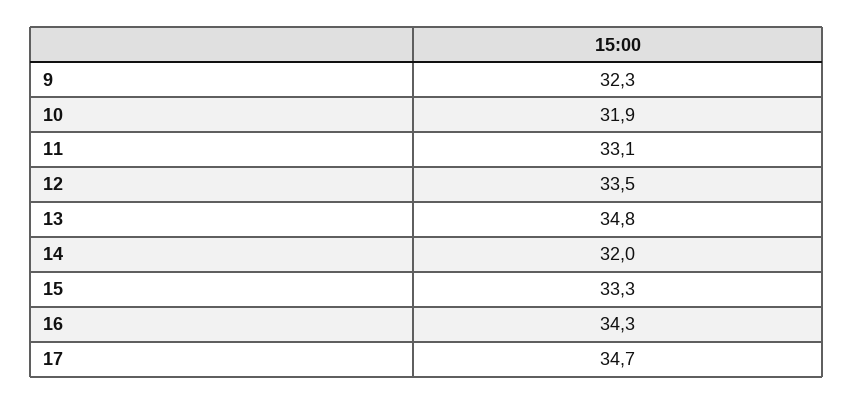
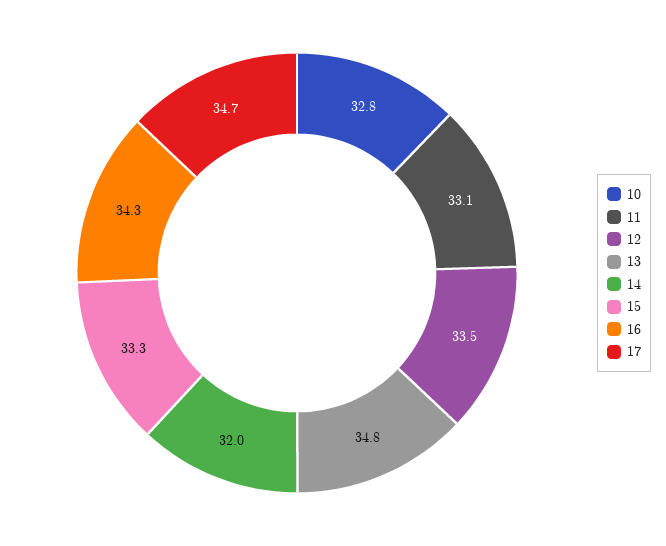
  {
-   "9": 32.3,
-   "10": 31.9,
+   "10": 32.8,
    "11": 33.1,
    "12": 33.5,
    "13": 34.8,
    "14": 32,
    "15": 33.3,
    "16": 34.3,
    "17": 34.7
  }

